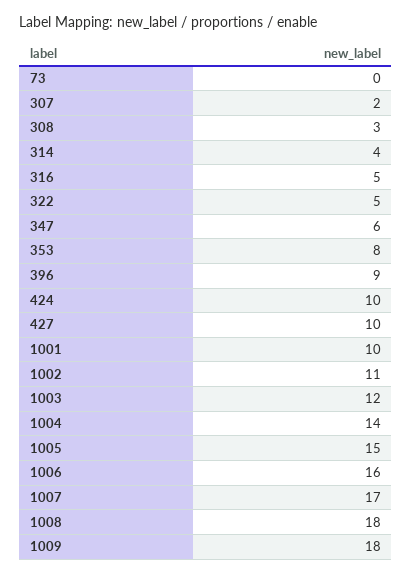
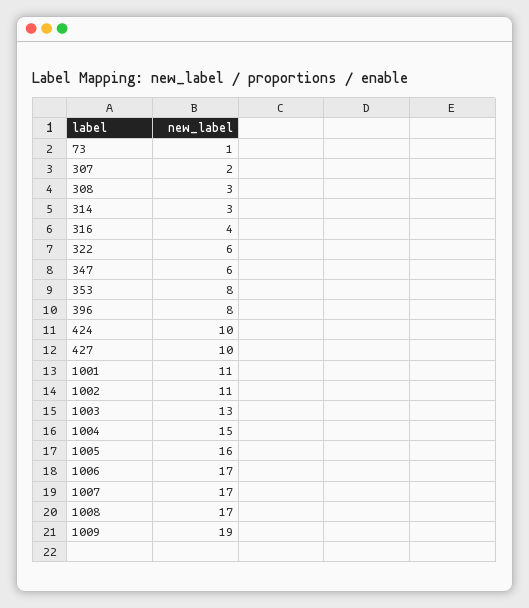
  {
-   "73": 0,
+   "73": 1,
    "307": 2,
    "308": 3,
-   "314": 4,
+   "314": 3,
-   "316": 5,
+   "316": 4,
-   "322": 5,
+   "322": 6,
    "347": 6,
    "353": 8,
-   "396": 9,
+   "396": 8,
    "424": 10,
    "427": 10,
-   "1001": 10,
+   "1001": 11,
    "1002": 11,
-   "1003": 12,
+   "1003": 13,
-   "1004": 14,
+   "1004": 15,
-   "1005": 15,
+   "1005": 16,
-   "1006": 16,
+   "1006": 17,
    "1007": 17,
-   "1008": 18,
+   "1008": 17,
-   "1009": 18
+   "1009": 19
  }

